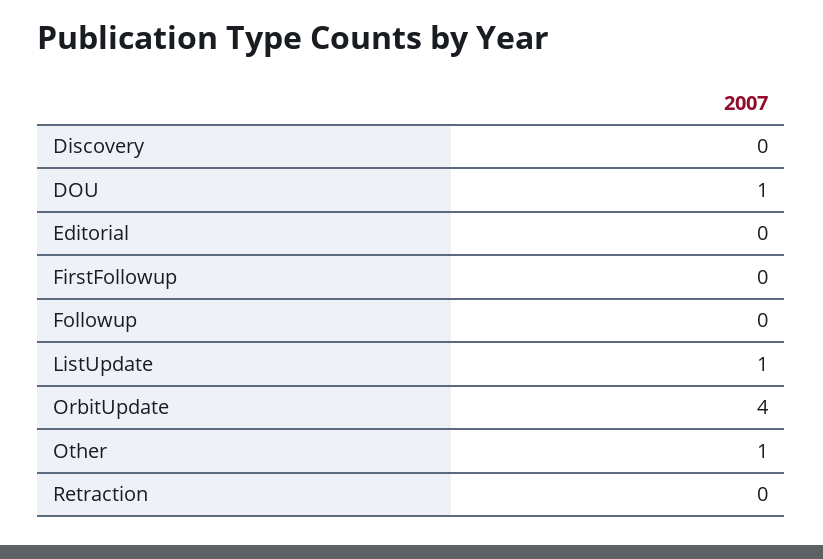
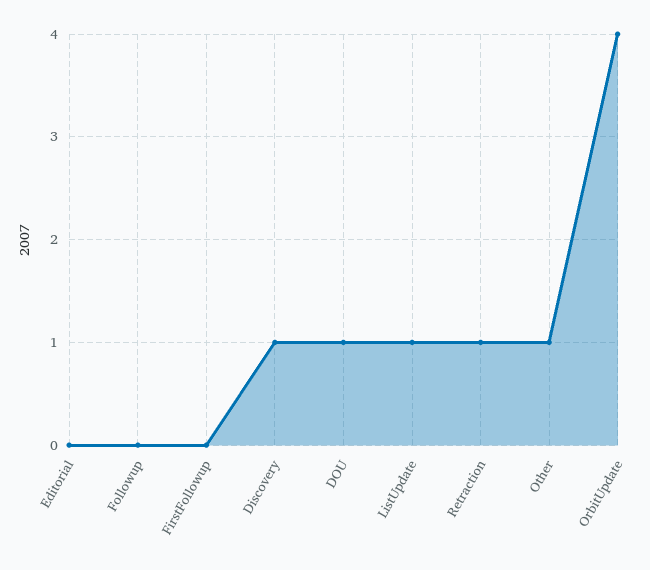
  {
-   "Discovery": 0,
+   "Discovery": 1,
    "DOU": 1,
    "Editorial": 0,
    "FirstFollowup": 0,
    "Followup": 0,
    "ListUpdate": 1,
    "OrbitUpdate": 4,
    "Other": 1,
-   "Retraction": 0
+   "Retraction": 1
  }

